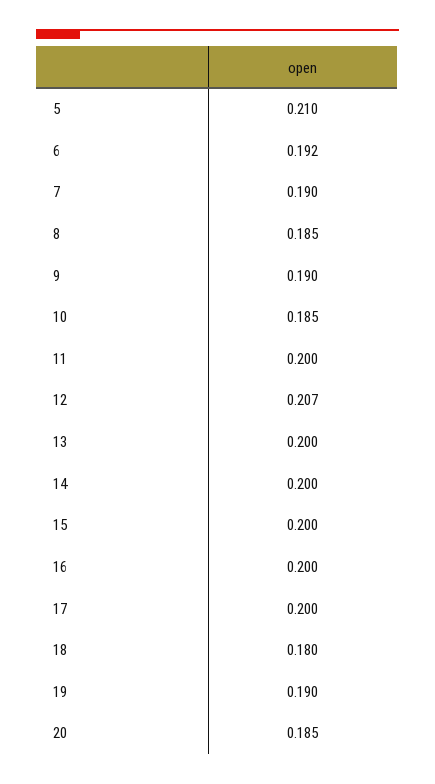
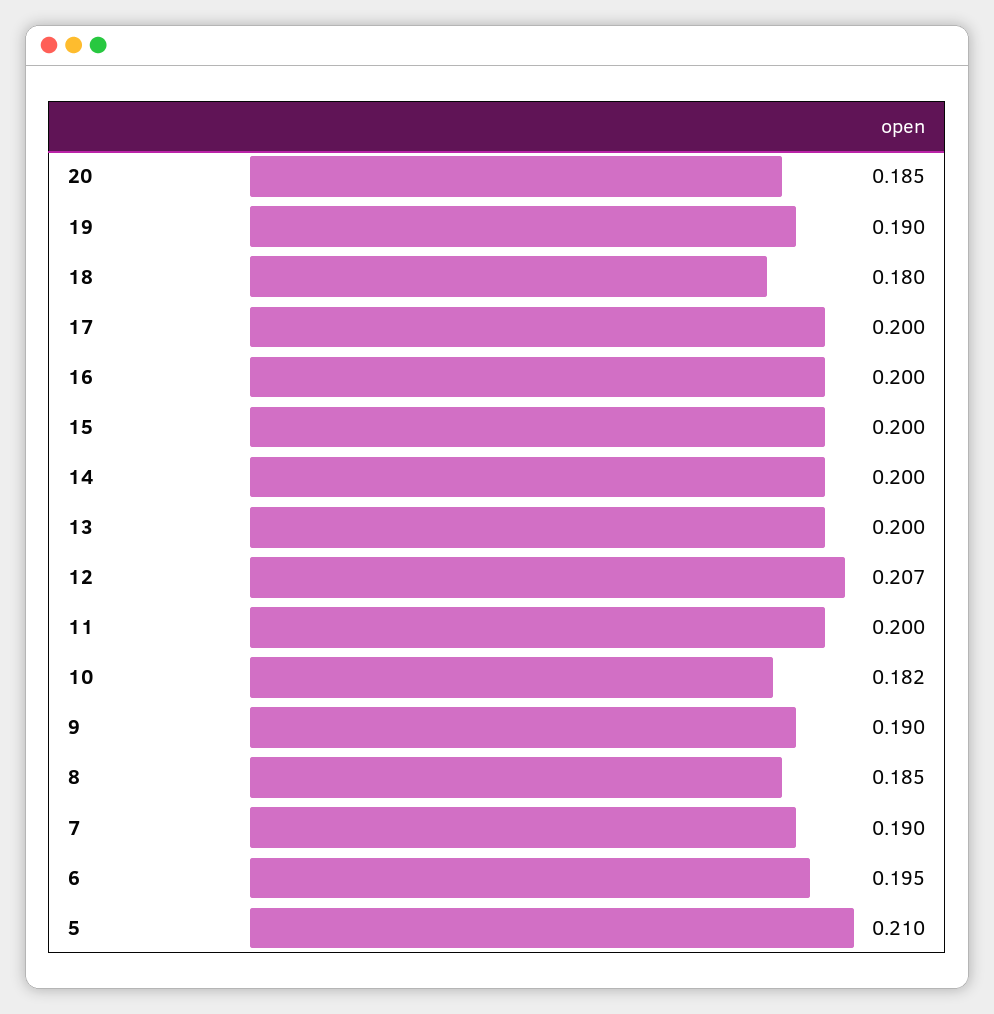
  {
    "5": 0.21,
-   "6": 0.192,
+   "6": 0.195,
    "7": 0.19,
    "8": 0.185,
    "9": 0.19,
-   "10": 0.185,
+   "10": 0.182,
    "11": 0.2,
    "12": 0.207,
    "13": 0.2,
    "14": 0.2,
    "15": 0.2,
    "16": 0.2,
    "17": 0.2,
    "18": 0.18,
    "19": 0.19,
    "20": 0.185
  }

